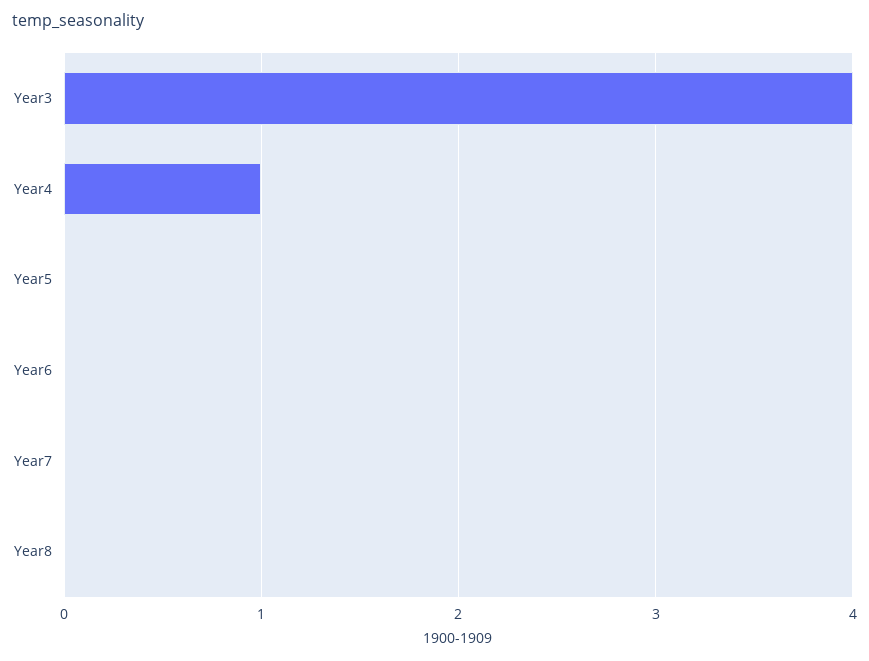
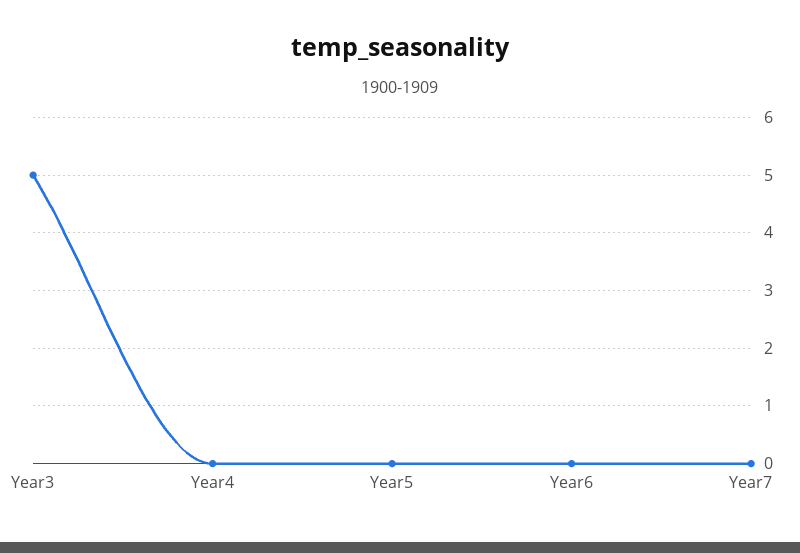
  {
-   "Year3": 4,
+   "Year3": 5,
-   "Year4": 1,
+   "Year4": 0,
    "Year5": 0,
    "Year6": 0,
-   "Year7": 0,
+   "Year7": 0
-   "Year8": 0
  }

